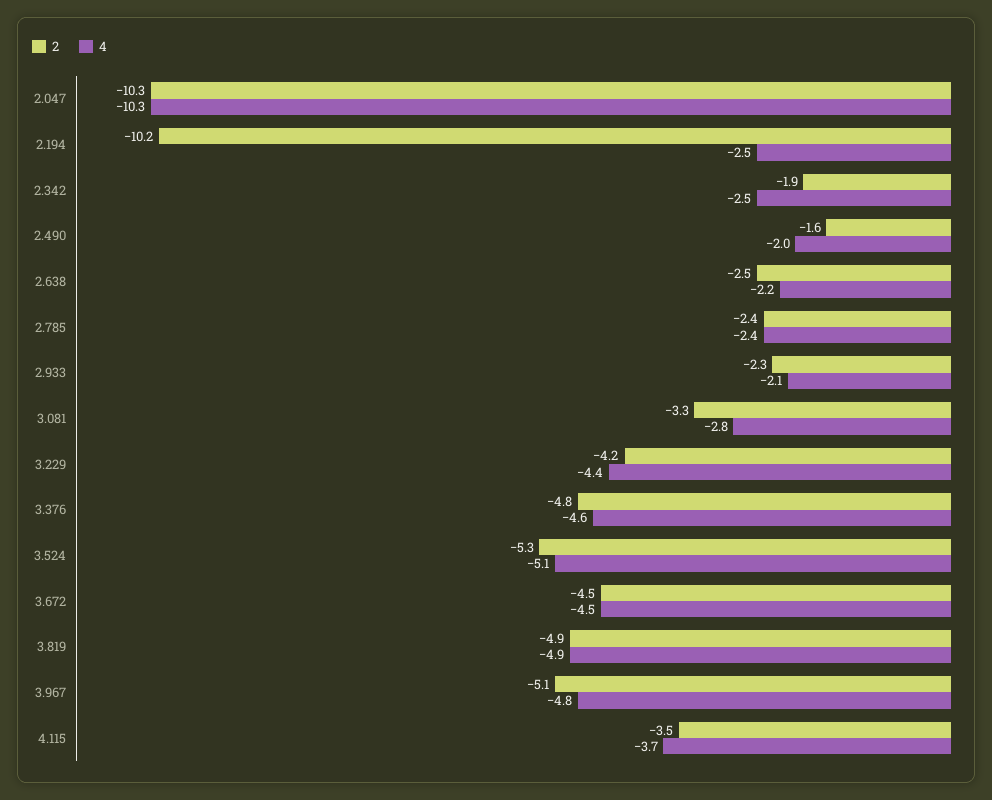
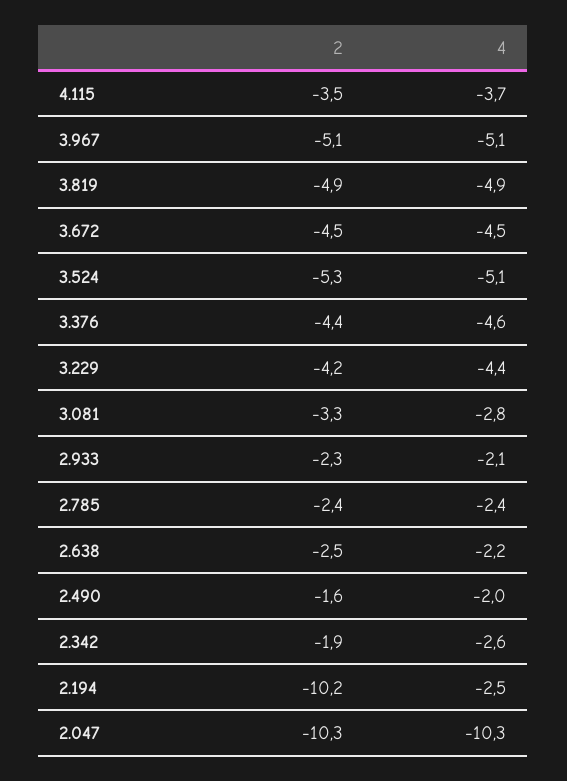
  {
    "2": {
      "2.047": -10.3,
      "2.194": -10.2,
      "2.342": -1.9,
      "2.490": -1.6,
      "2.638": -2.5,
      "2.785": -2.4,
      "2.933": -2.3,
      "3.081": -3.3,
      "3.229": -4.2,
-     "3.376": -4.8,
+     "3.376": -4.4,
      "3.524": -5.3,
      "3.672": -4.5,
      "3.819": -4.9,
      "3.967": -5.1,
      "4.115": -3.5
    },
    "4": {
      "2.047": -10.3,
      "2.194": -2.5,
-     "2.342": -2.5,
+     "2.342": -2.6,
      "2.490": -2,
      "2.638": -2.2,
      "2.785": -2.4,
      "2.933": -2.1,
      "3.081": -2.8,
      "3.229": -4.4,
      "3.376": -4.6,
      "3.524": -5.1,
      "3.672": -4.5,
      "3.819": -4.9,
-     "3.967": -4.8,
+     "3.967": -5.1,
      "4.115": -3.7
    }
  }

